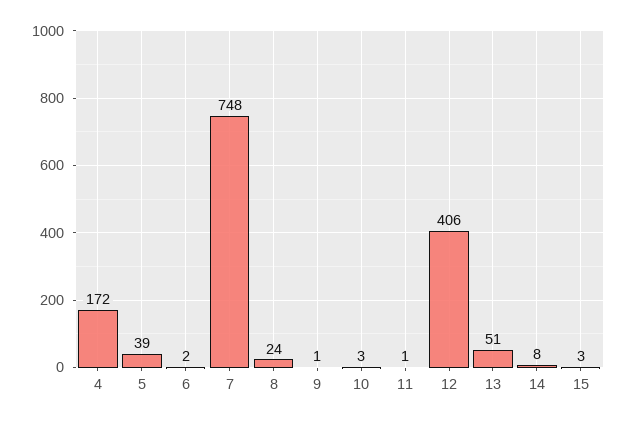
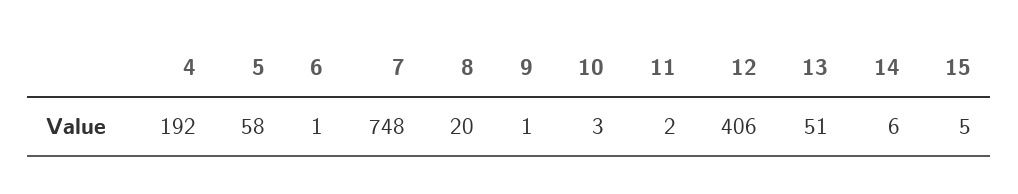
  {
-   "4": 172,
+   "4": 192,
-   "5": 39,
+   "5": 58,
-   "6": 2,
+   "6": 1,
    "7": 748,
-   "8": 24,
+   "8": 20,
    "9": 1,
    "10": 3,
-   "11": 1,
+   "11": 2,
    "12": 406,
    "13": 51,
-   "14": 8,
+   "14": 6,
-   "15": 3
+   "15": 5
  }

